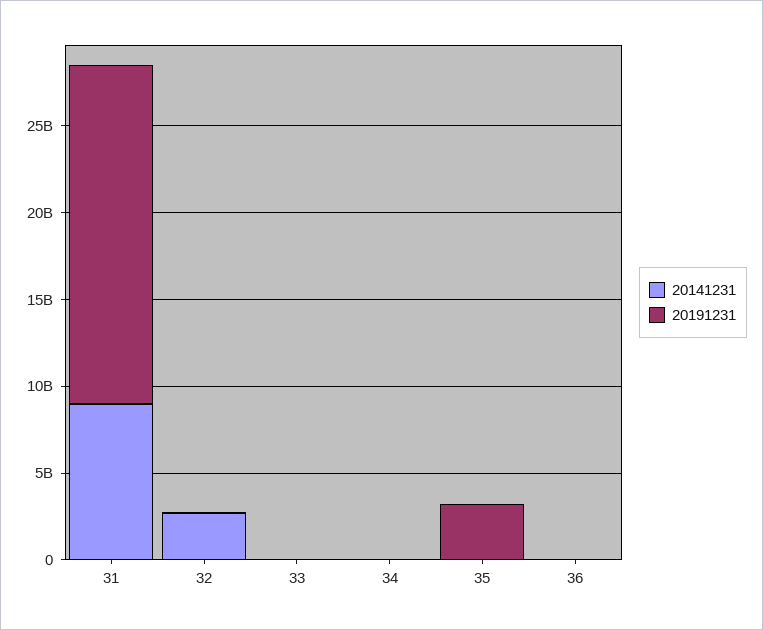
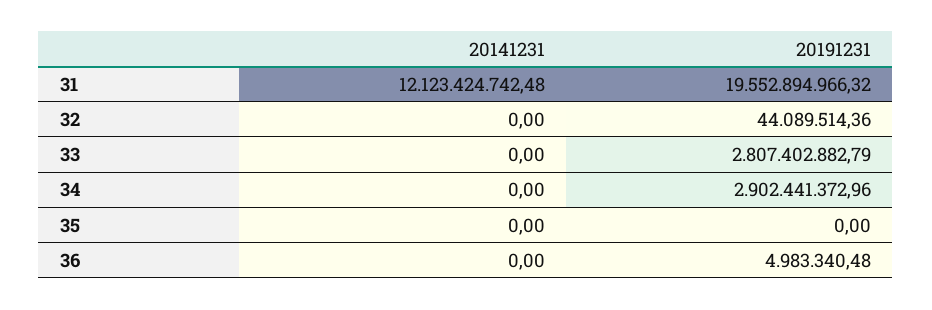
  {
    "20141231": {
-     "31": 9000000000,
+     "31": 12123424742.48,
-     "32": 3000000000,
+     "32": 0,
      "33": 0,
      "34": 0,
      "35": 0,
      "36": 0
    },
    "20191231": {
      "31": 19552894966.32,
      "32": 44089514.36,
-     "33": 0,
+     "33": 2807402882.79,
-     "34": 0,
+     "34": 2902441372.96,
-     "35": 3000000000,
+     "35": 0,
      "36": 4983340.48
    }
  }

